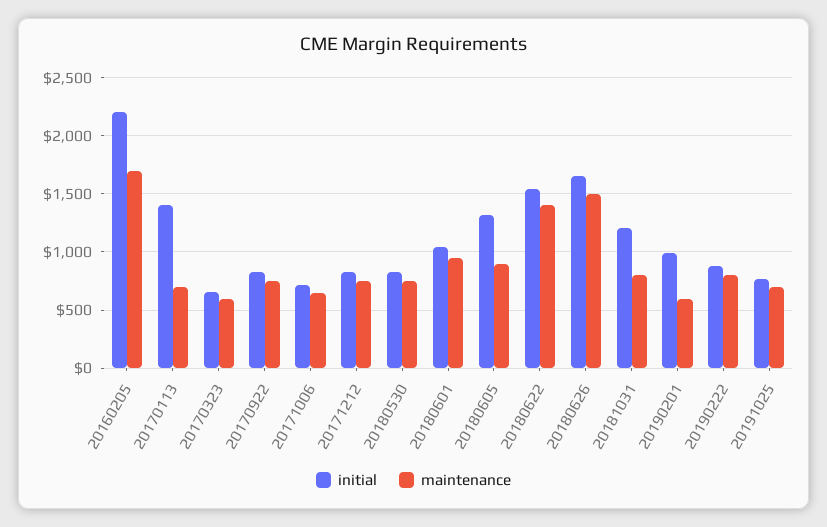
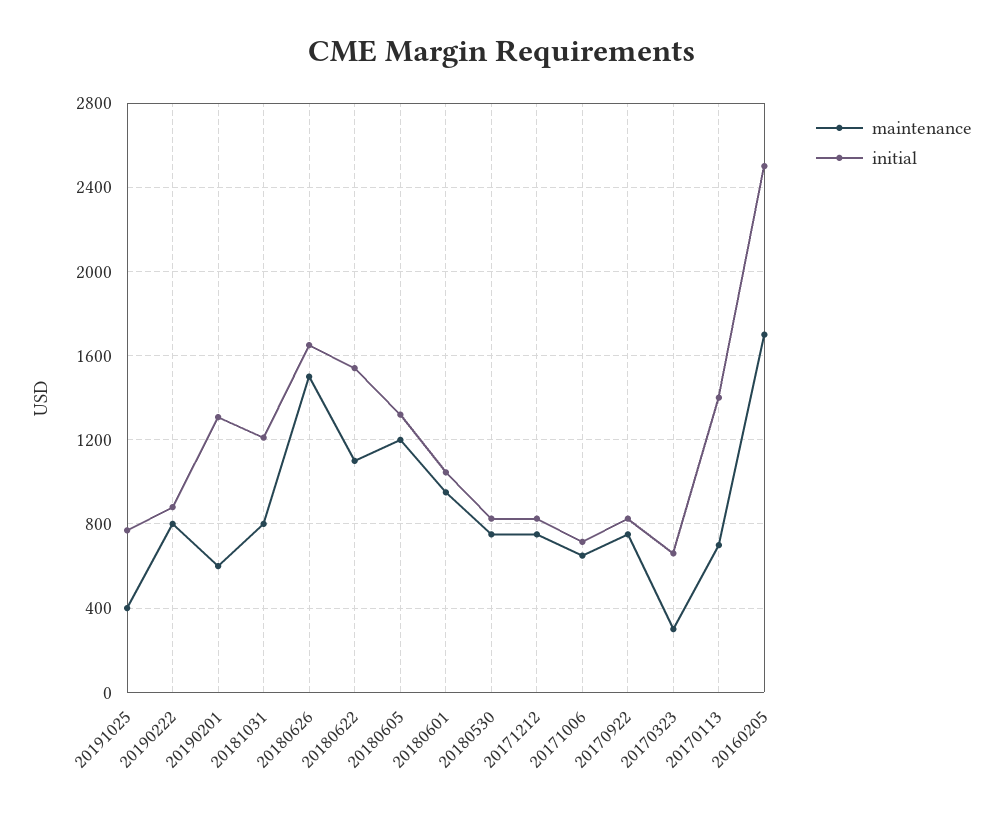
  {
    "initial": {
-     "20160205": 2200,
+     "20160205": 2500,
      "20170113": 1400,
      "20170323": 650,
      "20170922": 850,
      "20171006": 700,
      "20171212": 850,
      "20180530": 850,
      "20180601": 1050,
      "20180605": 1300,
      "20180622": 1550,
      "20180626": 1650,
      "20181031": 1200,
-     "20190201": 1000,
+     "20190201": 1300,
      "20190222": 900,
      "20191025": 750
    },
    "maintenance": {
      "20160205": 1700,
      "20170113": 700,
-     "20170323": 600,
+     "20170323": 300,
      "20170922": 750,
      "20171006": 650,
      "20171212": 750,
      "20180530": 750,
      "20180601": 950,
-     "20180605": 900,
+     "20180605": 1200,
-     "20180622": 1400,
+     "20180622": 1100,
      "20180626": 1500,
      "20181031": 800,
      "20190201": 600,
      "20190222": 800,
-     "20191025": 700
+     "20191025": 400
    }
  }

